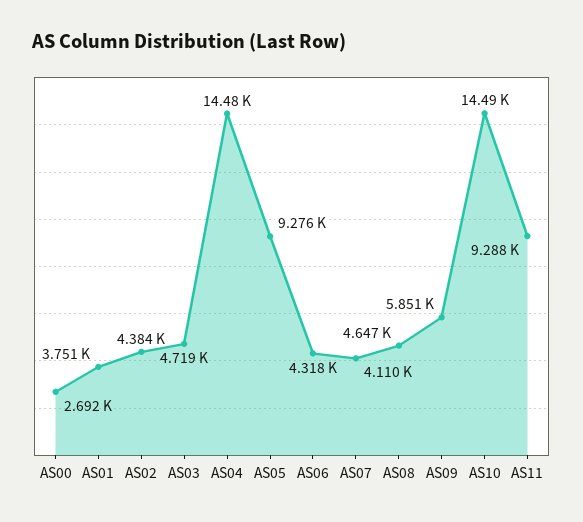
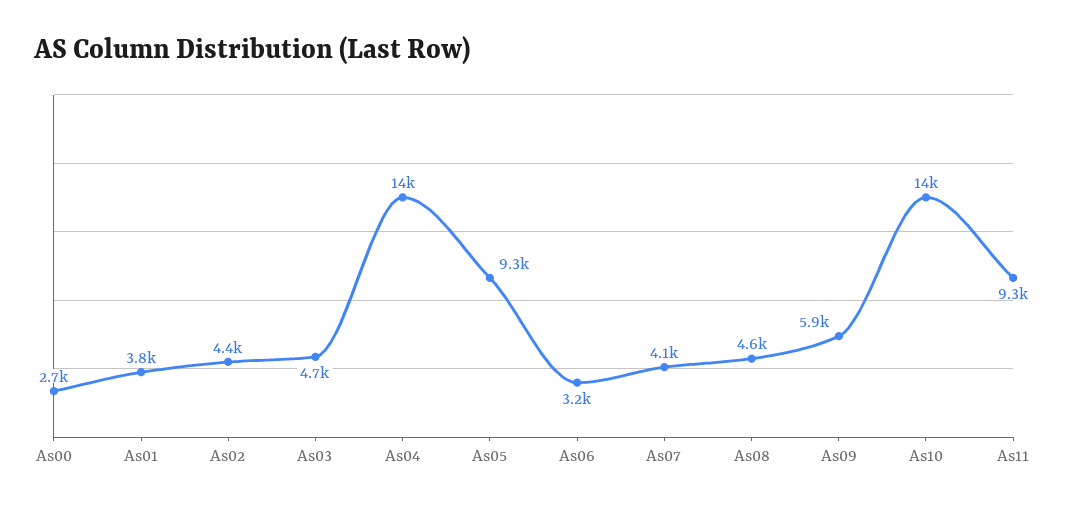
  {
    "AS00": 2692,
    "AS01": 3751,
    "AS02": 4384,
    "AS03": 4719,
    "AS04": 14480,
    "AS05": 9276,
-   "AS06": 4318,
+   "AS06": 3200,
    "AS07": 4110,
    "AS08": 4647,
    "AS09": 5851,
    "AS10": 14490,
    "AS11": 9288
  }

